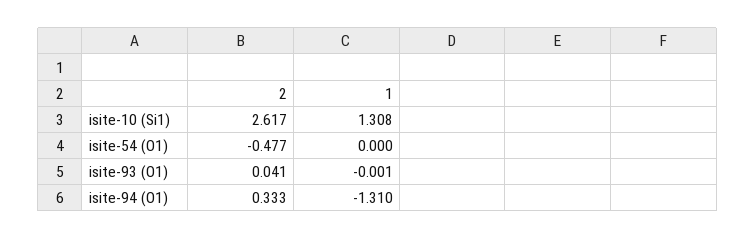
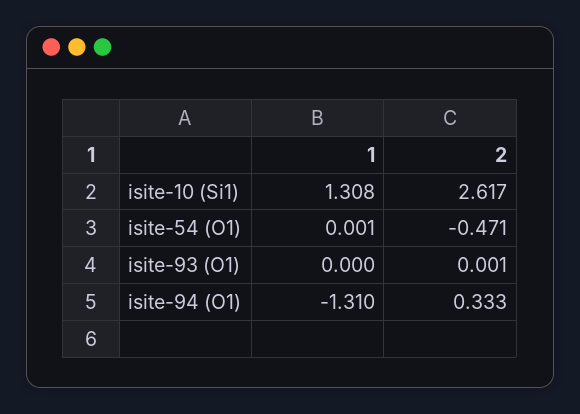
  {
    "2": {
      "isite-10 (Si1)": 2.617,
-     "isite-54 (O1)": -0.477,
+     "isite-54 (O1)": -0.471,
-     "isite-93 (O1)": 0.041,
+     "isite-93 (O1)": 0.001,
      "isite-94 (O1)": 0.333
    },
    "1": {
      "isite-10 (Si1)": 1.308,
-     "isite-54 (O1)": 0,
+     "isite-54 (O1)": 0.001,
-     "isite-93 (O1)": -0.001,
+     "isite-93 (O1)": 0,
      "isite-94 (O1)": -1.31
    }
  }

